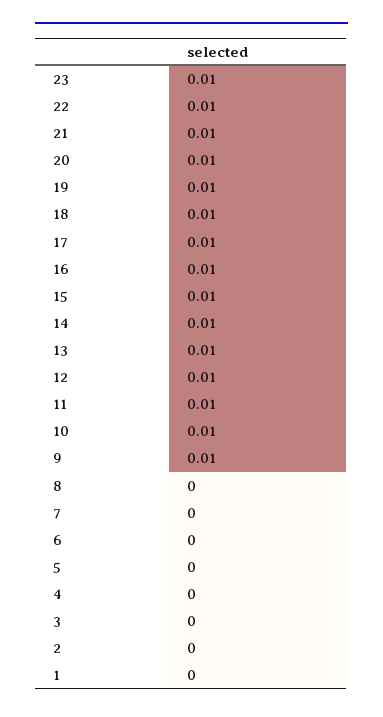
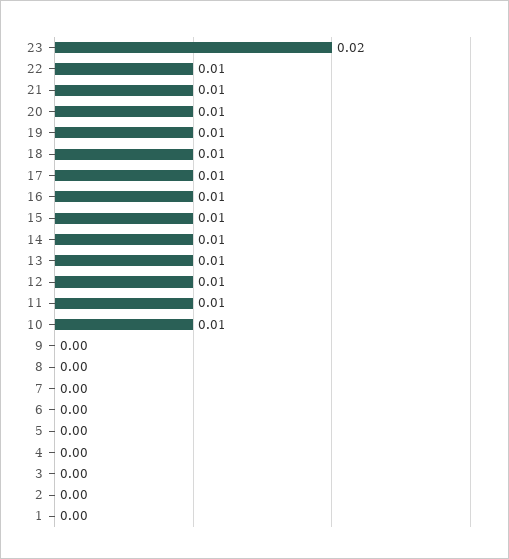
  {
-   "23": 0.01,
+   "23": 0.02,
    "22": 0.01,
    "21": 0.01,
    "20": 0.01,
    "19": 0.01,
    "18": 0.01,
    "17": 0.01,
    "16": 0.01,
    "15": 0.01,
    "14": 0.01,
    "13": 0.01,
    "12": 0.01,
    "11": 0.01,
    "10": 0.01,
-   "9": 0.01,
+   "9": 0,
    "8": 0,
    "7": 0,
    "6": 0,
    "5": 0,
    "4": 0,
    "3": 0,
    "2": 0,
    "1": 0
  }

